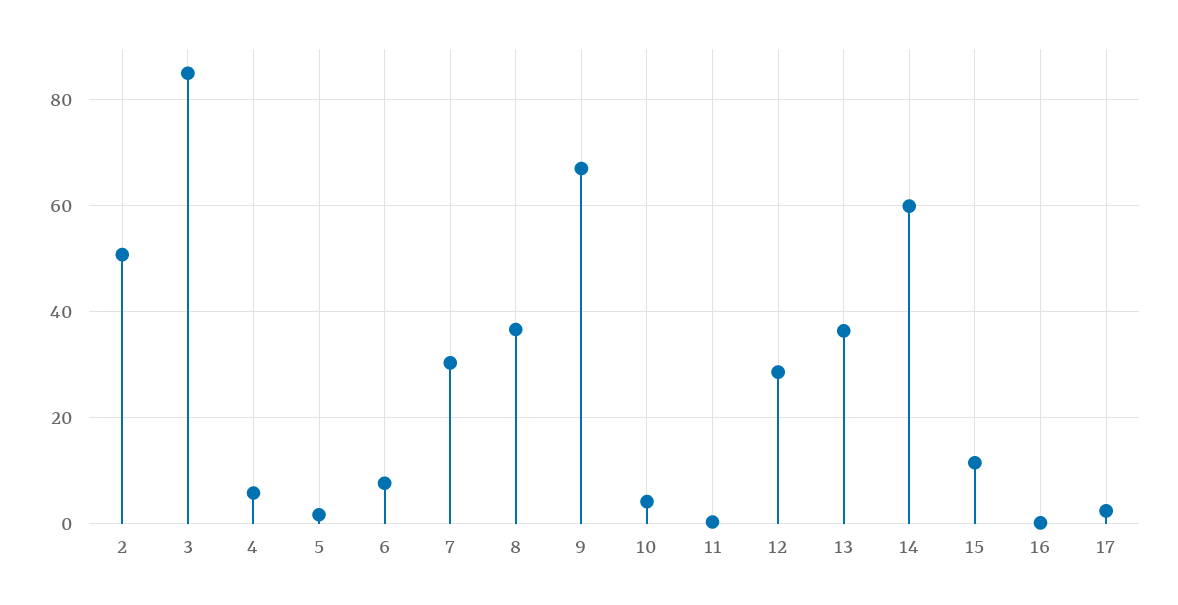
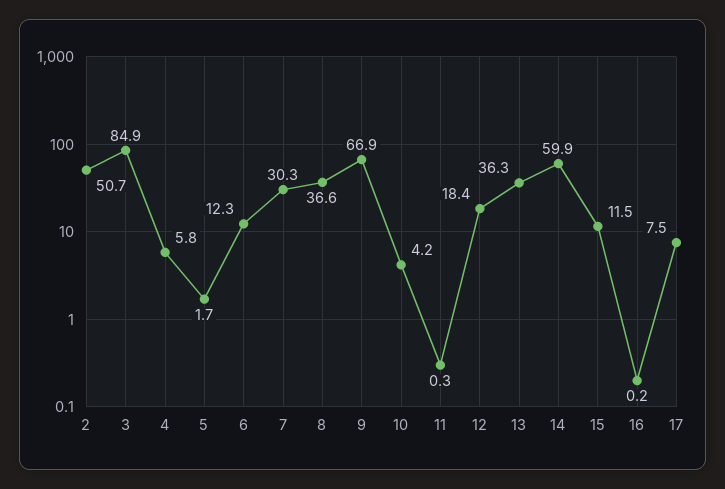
  {
    "2": 50.7,
    "3": 84.9,
    "4": 5.8,
    "5": 1.7,
-   "6": 8,
+   "6": 12.3,
    "7": 30.3,
    "8": 36.6,
    "9": 66.9,
    "10": 4.2,
    "11": 0.3,
-   "12": 28,
+   "12": 18.4,
    "13": 36.3,
    "14": 59.9,
    "15": 11.5,
    "16": 0.2,
-   "17": 2
+   "17": 7.5
  }

